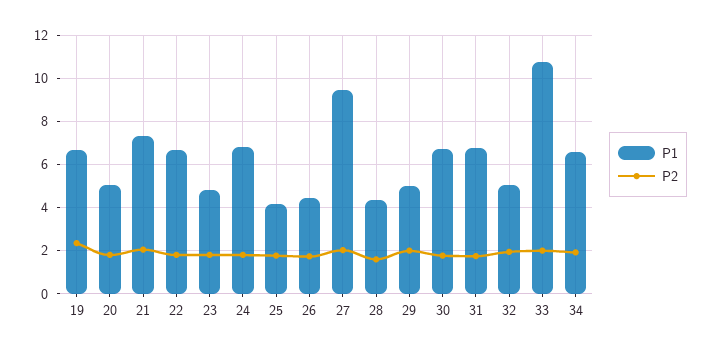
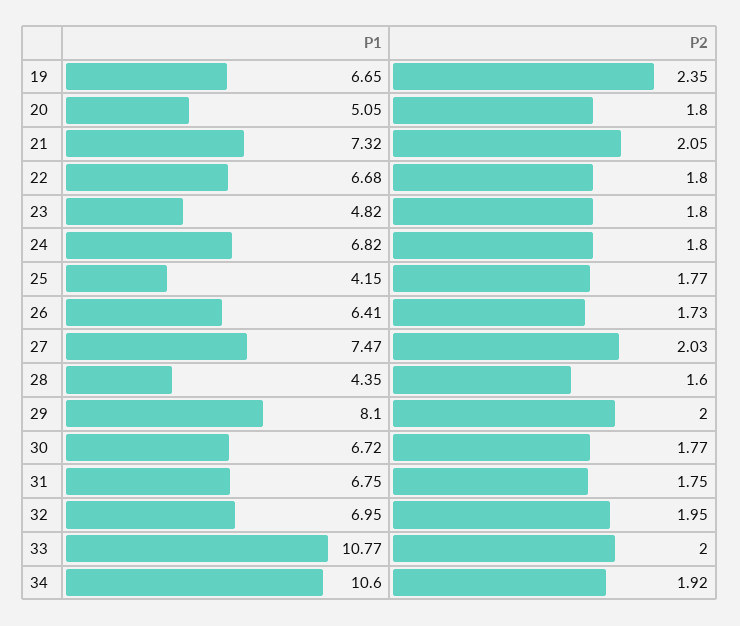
  {
    "P1": {
      "19": 6.65,
      "20": 5.05,
      "21": 7.32,
      "22": 6.68,
      "23": 4.82,
      "24": 6.82,
      "25": 4.15,
-     "26": 4.5,
+     "26": 6.41,
-     "27": 9.5,
+     "27": 7.47,
      "28": 4.35,
-     "29": 5,
+     "29": 8.1,
      "30": 6.72,
      "31": 6.75,
-     "32": 5,
+     "32": 6.95,
      "33": 10.77,
-     "34": 6.5
+     "34": 10.6
    },
    "P2": {
      "19": 2.35,
      "20": 1.8,
      "21": 2.05,
      "22": 1.8,
      "23": 1.8,
      "24": 1.8,
      "25": 1.77,
      "26": 1.73,
      "27": 2.03,
      "28": 1.6,
      "29": 2,
      "30": 1.77,
      "31": 1.75,
      "32": 1.95,
      "33": 2,
      "34": 1.92
    }
  }

